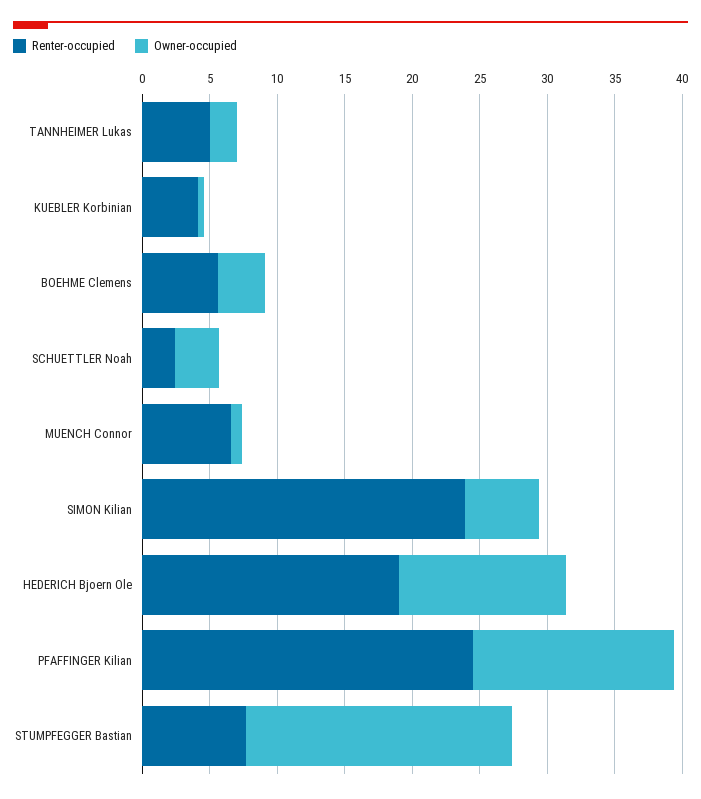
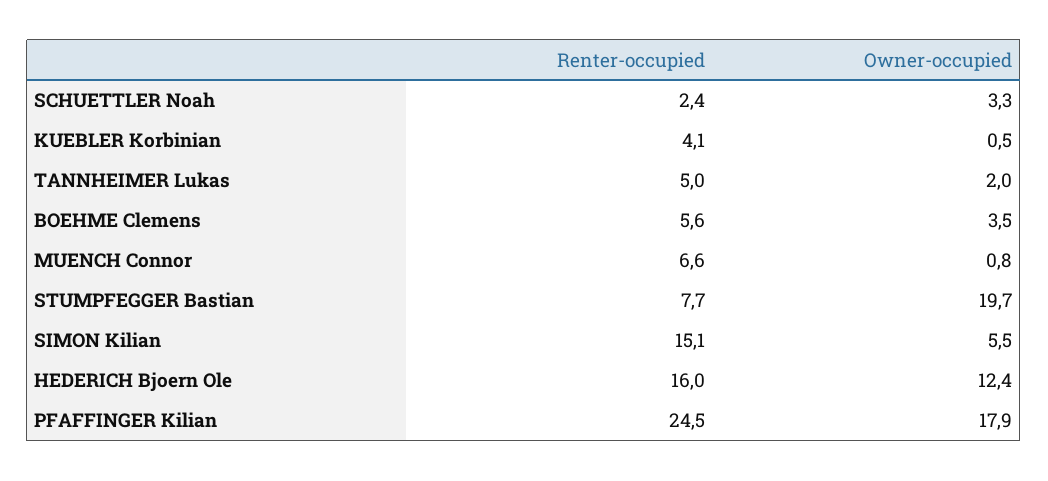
  {
    "Renter-occupied": {
      "TANNHEIMER Lukas": 5,
      "KUEBLER Korbinian": 4.1,
      "BOEHME Clemens": 5.6,
      "SCHUETTLER Noah": 2.4,
      "MUENCH Connor": 6.6,
-     "SIMON Kilian": 24,
+     "SIMON Kilian": 15.1,
-     "HEDERICH Bjoern Ole": 19,
+     "HEDERICH Bjoern Ole": 16,
      "PFAFFINGER Kilian": 24.5,
      "STUMPFEGGER Bastian": 7.7
    },
    "Owner-occupied": {
      "TANNHEIMER Lukas": 2,
      "KUEBLER Korbinian": 0.5,
      "BOEHME Clemens": 3.5,
      "SCHUETTLER Noah": 3.3,
      "MUENCH Connor": 0.8,
      "SIMON Kilian": 5.5,
      "HEDERICH Bjoern Ole": 12.4,
-     "PFAFFINGER Kilian": 15,
+     "PFAFFINGER Kilian": 17.9,
      "STUMPFEGGER Bastian": 19.7
    }
  }

